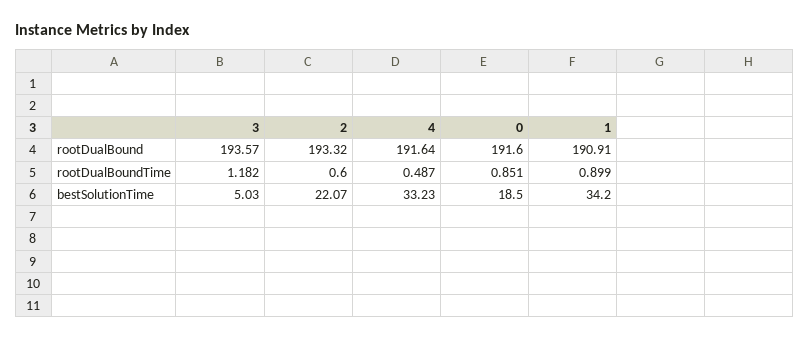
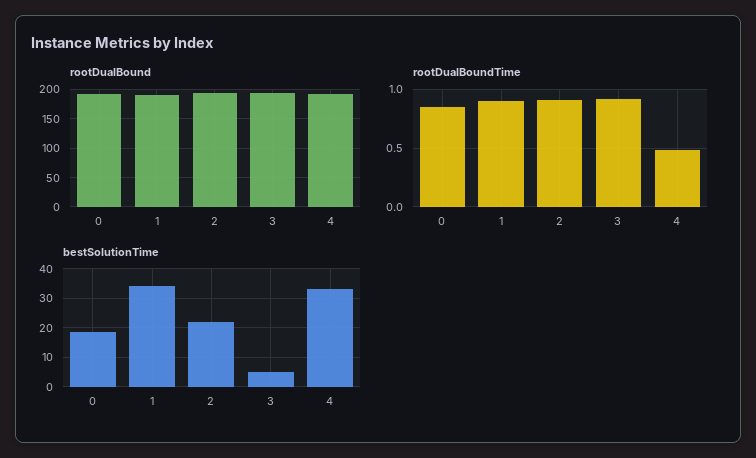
  {
    "rootDualBound": {
      "3": 193.57,
      "2": 193.32,
      "4": 191.64,
      "0": 191.6,
      "1": 190.91
    },
    "rootDualBoundTime": {
-     "3": 1.182,
+     "3": 0.9,
-     "2": 0.6,
+     "2": 0.9,
      "4": 0.487,
      "0": 0.851,
      "1": 0.899
    },
    "bestSolutionTime": {
      "3": 5.03,
      "2": 22.07,
      "4": 33.23,
      "0": 18.5,
      "1": 34.2
    }
  }

